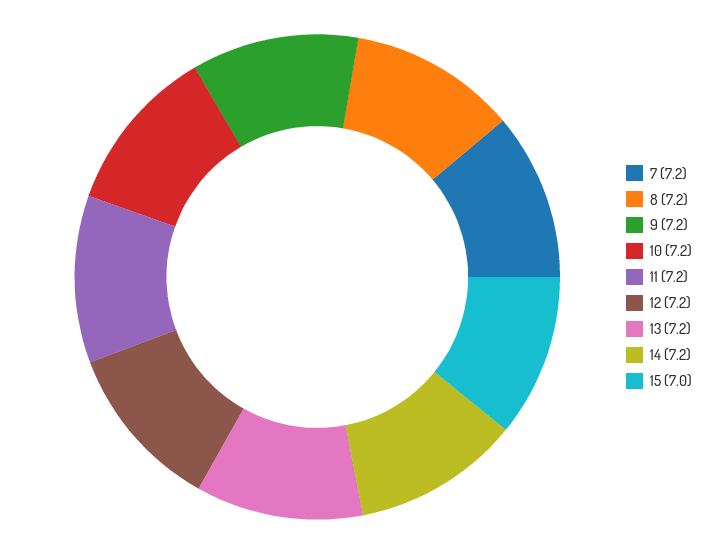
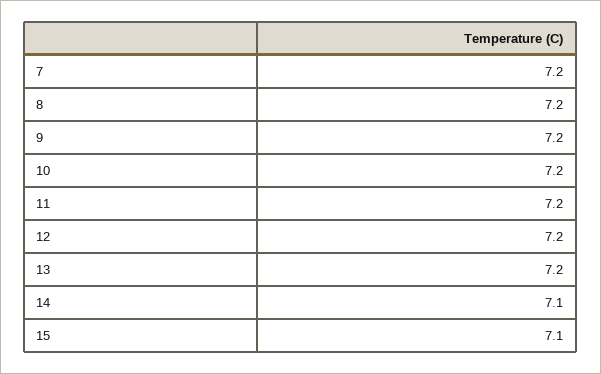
  {
    "7": 7.2,
    "8": 7.2,
    "9": 7.2,
    "10": 7.2,
    "11": 7.2,
    "12": 7.2,
    "13": 7.2,
-   "14": 7.2,
+   "14": 7.1,
-   "15": 7
+   "15": 7.1
  }

